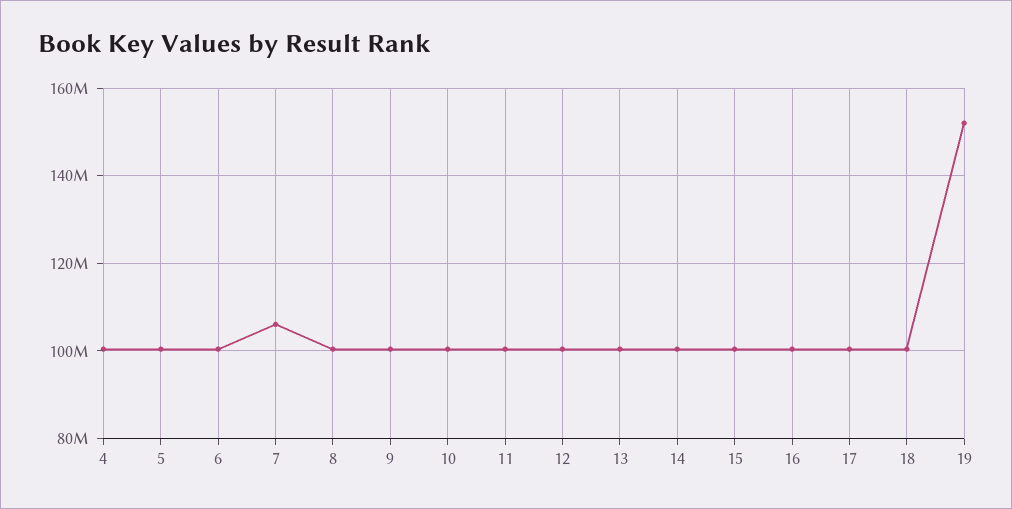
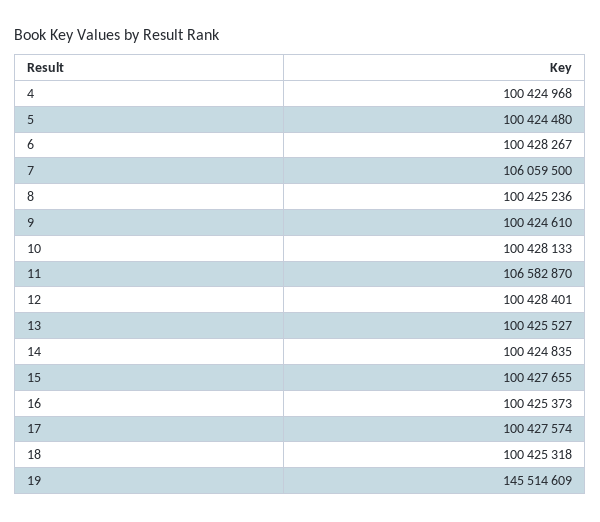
  {
    "4": 100424968,
    "5": 100424480,
    "6": 100428267,
    "7": 106059500,
    "8": 100425236,
    "9": 100424610,
    "10": 100428133,
-   "11": 100000000,
+   "11": 106582870,
    "12": 100428401,
    "13": 100425527,
    "14": 100424835,
    "15": 100427655,
    "16": 100425373,
    "17": 100427574,
    "18": 100425318,
-   "19": 152000000
+   "19": 145514609
  }

